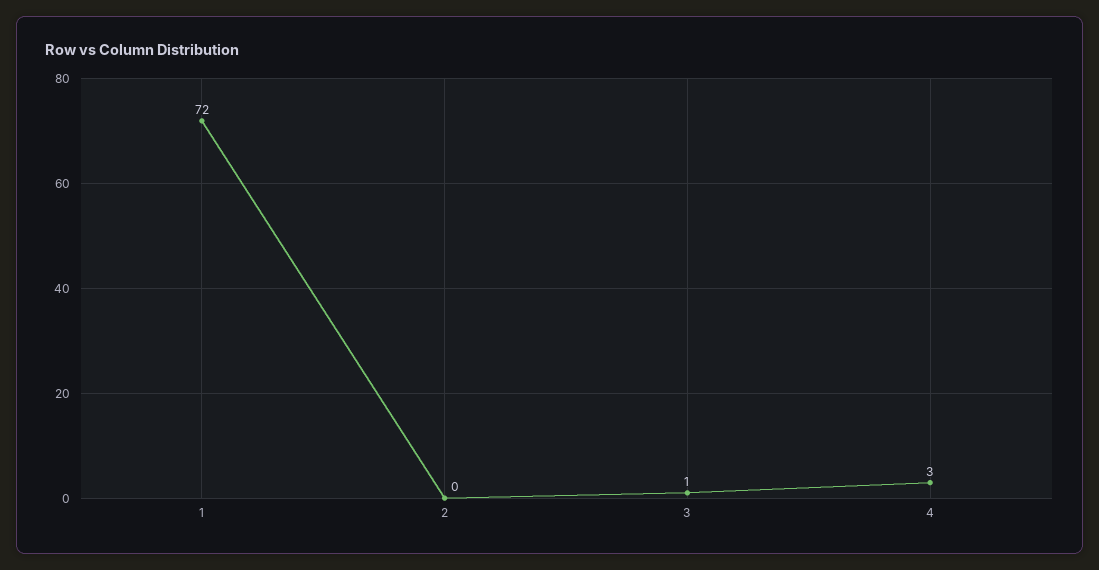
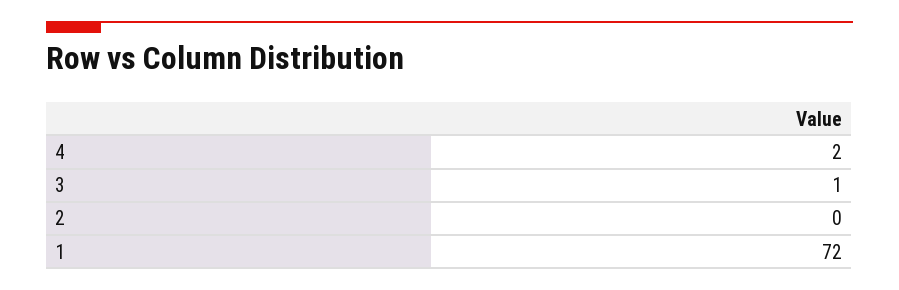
  {
    "1": 72,
    "2": 0,
    "3": 1,
-   "4": 3
+   "4": 2
  }

